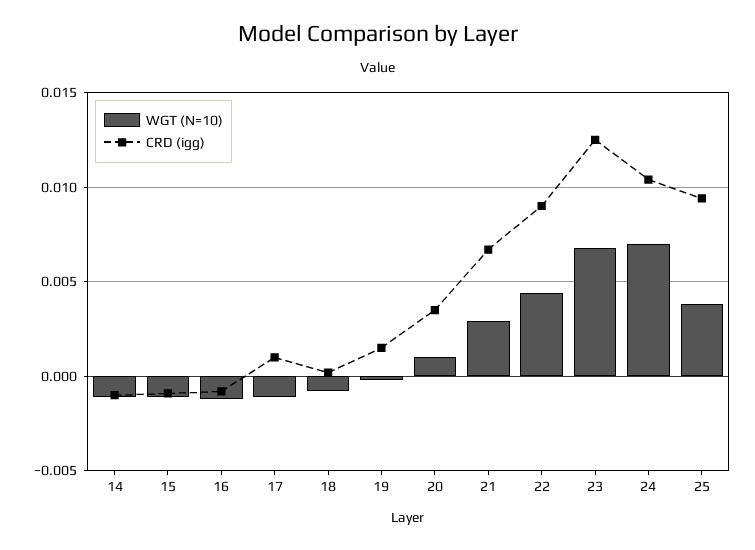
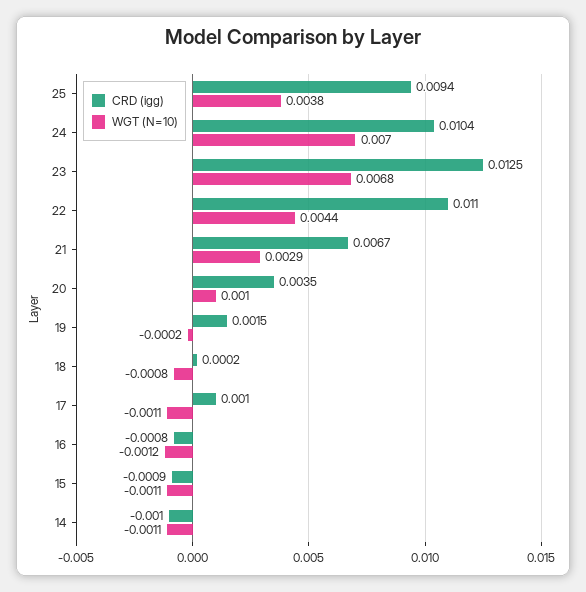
  {
    "WGT (N=10)": {
      "14": -0.0011,
      "15": -0.0011,
      "16": -0.0012,
      "17": -0.0011,
      "18": -0.0008,
      "19": -0.0002,
      "20": 0.001,
      "21": 0.0029,
      "22": 0.0044,
      "23": 0.0068,
      "24": 0.007,
      "25": 0.0038
    },
    "CRD (igg)": {
      "14": -0.001,
      "15": -0.0009,
      "16": -0.0008,
      "17": 0.001,
      "18": 0.0002,
      "19": 0.0015,
      "20": 0.0035,
      "21": 0.0067,
-     "22": 0.009,
+     "22": 0.011,
      "23": 0.0125,
      "24": 0.0104,
      "25": 0.0094
    }
  }

